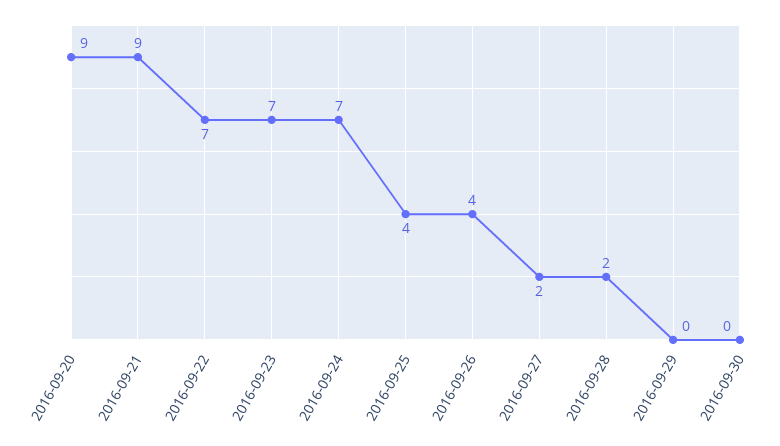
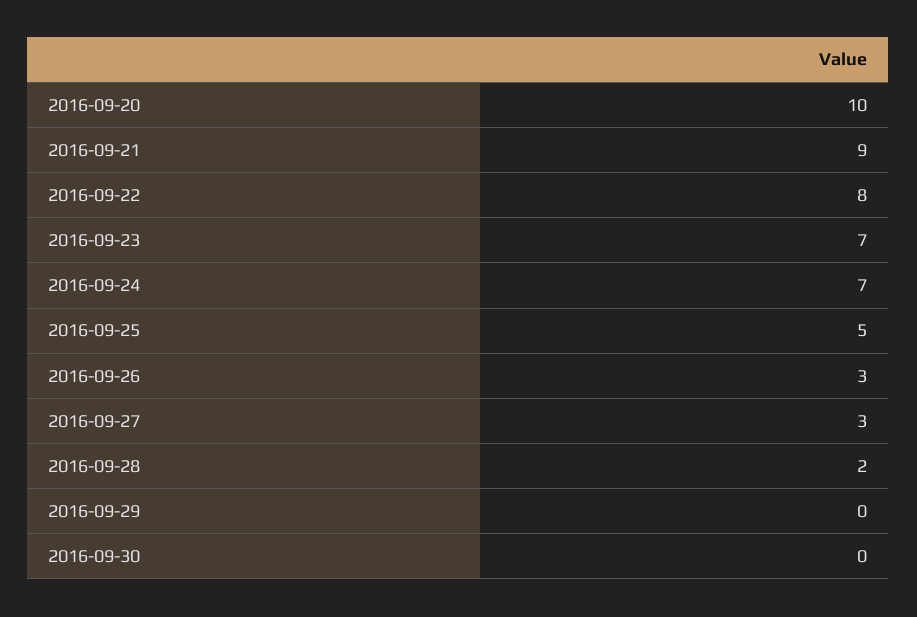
  {
-   "2016-09-20": 9,
+   "2016-09-20": 10,
    "2016-09-21": 9,
-   "2016-09-22": 7,
+   "2016-09-22": 8,
    "2016-09-23": 7,
    "2016-09-24": 7,
-   "2016-09-25": 4,
+   "2016-09-25": 5,
-   "2016-09-26": 4,
+   "2016-09-26": 3,
-   "2016-09-27": 2,
+   "2016-09-27": 3,
    "2016-09-28": 2,
    "2016-09-29": 0,
    "2016-09-30": 0
  }

